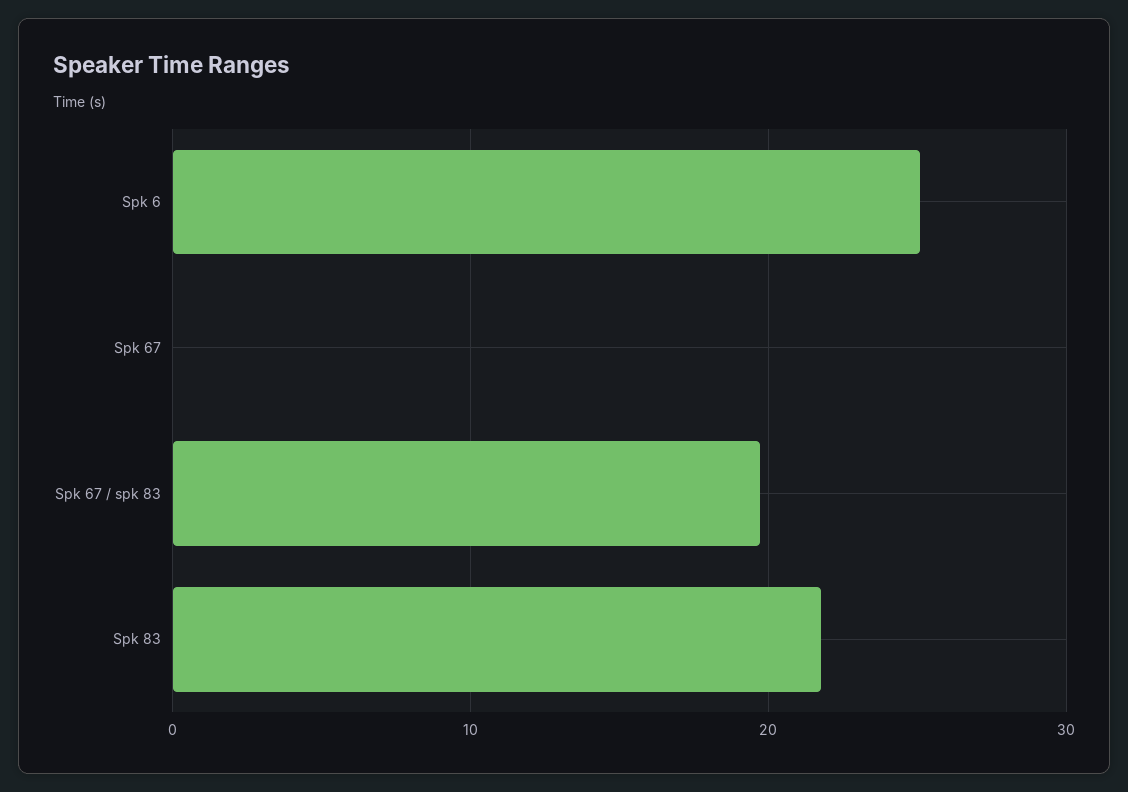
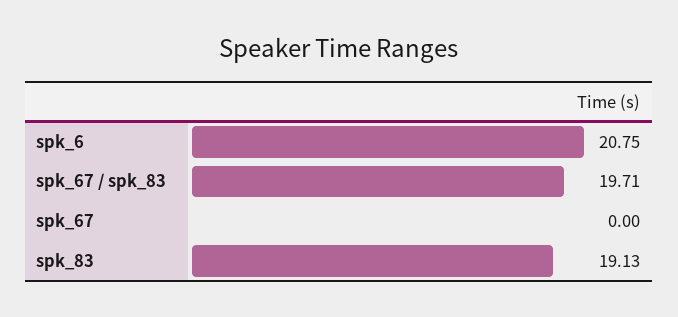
  {
-   "Spk 6": 25,
+   "Spk 6": 20.75,
    "Spk 67": 0,
    "Spk 67 / spk 83": 19.71,
-   "Spk 83": 22
+   "Spk 83": 19.13
  }

